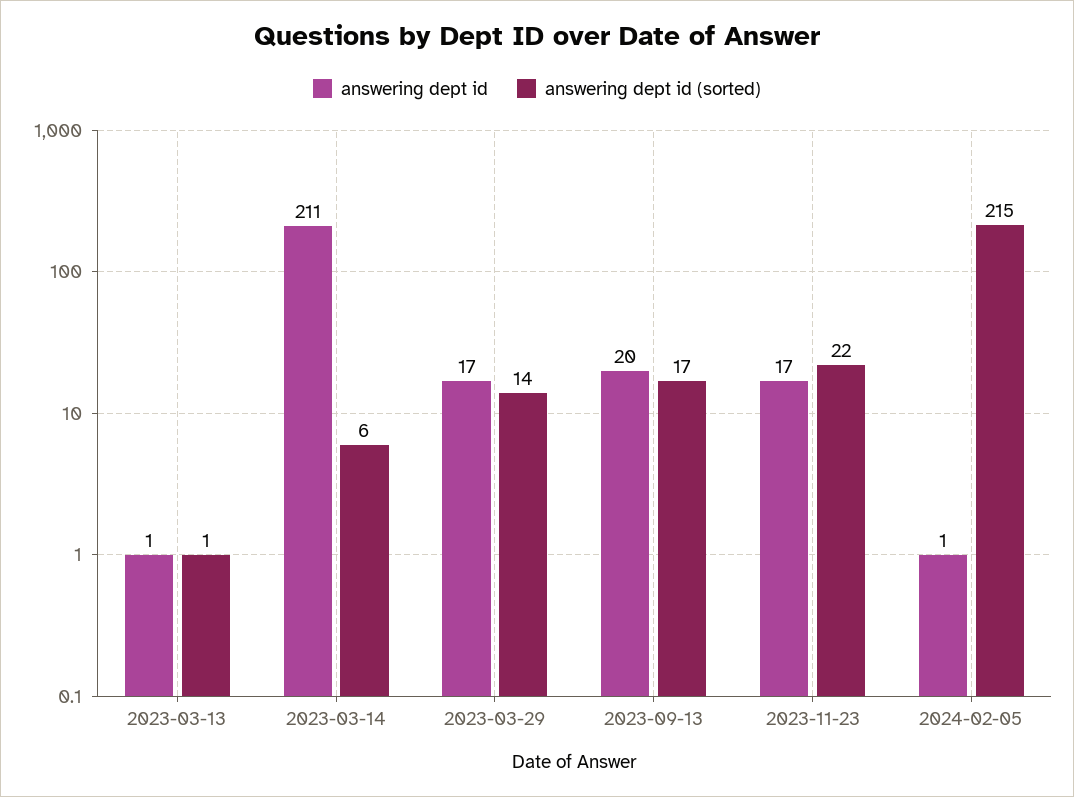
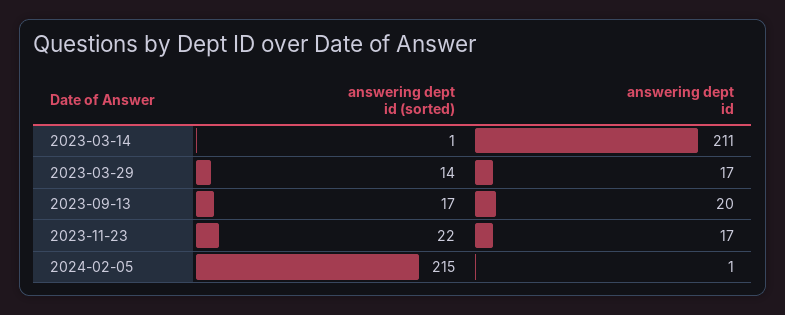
  {
    "answering dept id": {
-     "2023-03-13": 1,
      "2023-03-14": 211,
      "2023-03-29": 17,
      "2023-09-13": 20,
      "2023-11-23": 17,
      "2024-02-05": 1
    },
    "answering dept id (sorted)": {
-     "2023-03-13": 1,
-     "2023-03-14": 6,
+     "2023-03-14": 1,
      "2023-03-29": 14,
      "2023-09-13": 17,
      "2023-11-23": 22,
      "2024-02-05": 215
    }
  }

